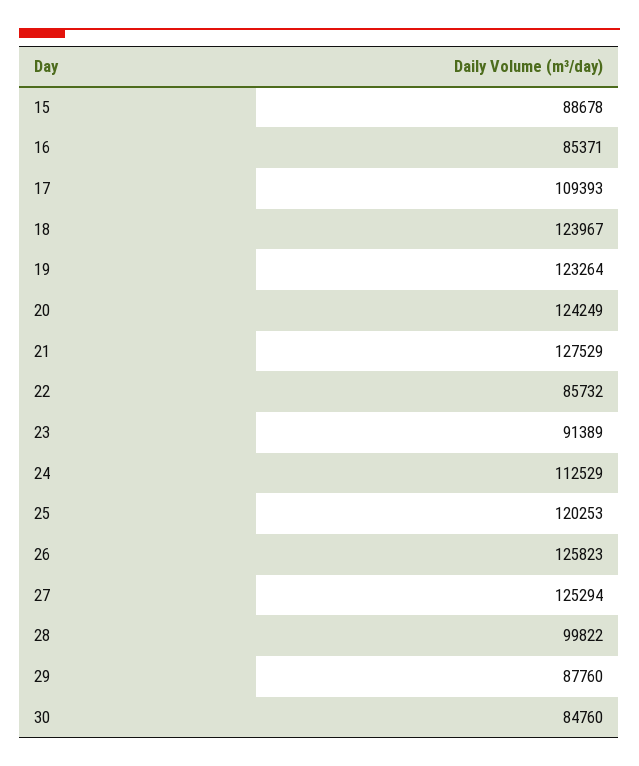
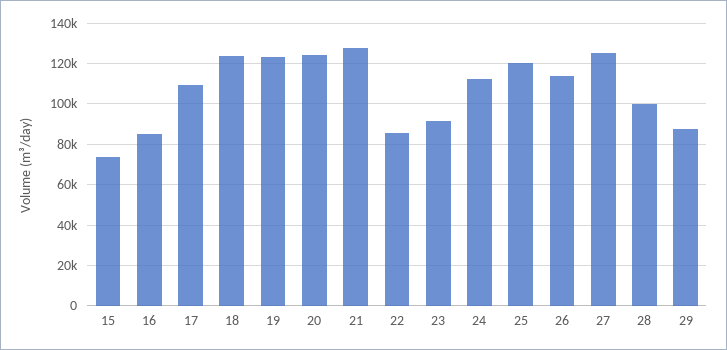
  {
-   "15": 88678,
+   "15": 75000,
    "16": 85371,
    "17": 109393,
    "18": 123967,
    "19": 123264,
    "20": 124249,
    "21": 127529,
    "22": 85732,
    "23": 91389,
    "24": 112529,
    "25": 120253,
-   "26": 125823,
+   "26": 115000,
    "27": 125294,
    "28": 99822,
-   "29": 87760,
+   "29": 87760
-   "30": 84760
  }

